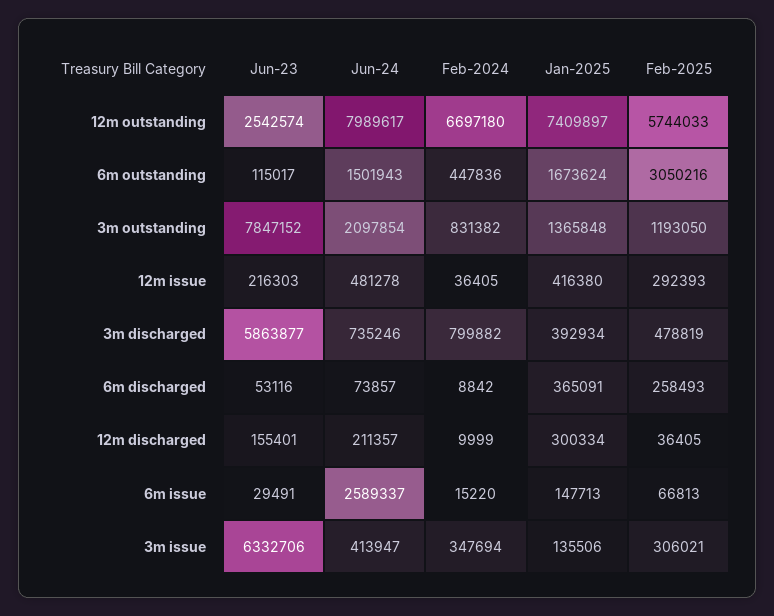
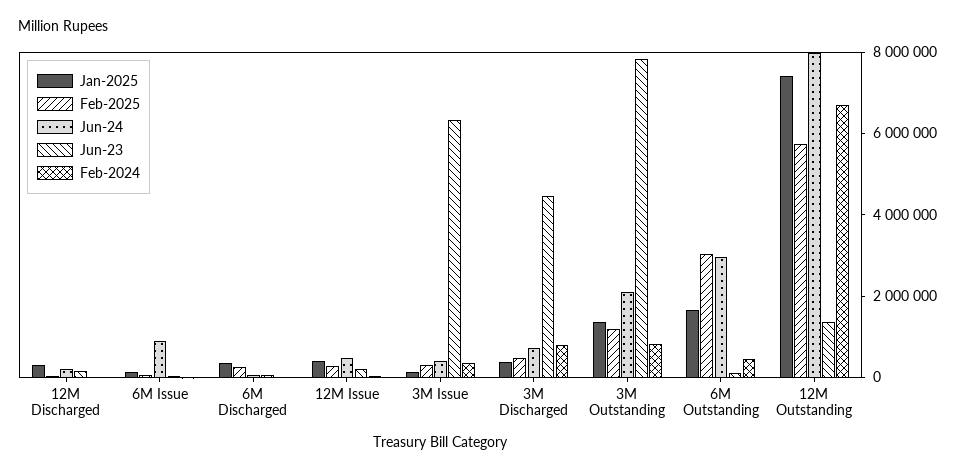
  {
    "Jun-23": {
-     "12m outstanding": 2542574,
+     "12m outstanding": 1500000,
      "6m outstanding": 115017,
      "3m outstanding": 7847152,
      "12m issue": 216303,
-     "3m discharged": 5863877,
+     "3m discharged": 4500000,
      "6m discharged": 53116,
      "12m discharged": 155401,
      "6m issue": 29491,
      "3m issue": 6332706
    },
    "Jun-24": {
      "12m outstanding": 7989617,
-     "6m outstanding": 1501943,
+     "6m outstanding": 3000000,
      "3m outstanding": 2097854,
      "12m issue": 481278,
      "3m discharged": 735246,
      "6m discharged": 73857,
      "12m discharged": 211357,
-     "6m issue": 2589337,
+     "6m issue": 1000000,
      "3m issue": 413947
    },
    "Feb-2024": {
      "12m outstanding": 6697180,
      "6m outstanding": 447836,
      "3m outstanding": 831382,
      "12m issue": 36405,
      "3m discharged": 799882,
      "6m discharged": 8842,
      "12m discharged": 9999,
      "6m issue": 15220,
      "3m issue": 347694
    },
    "Jan-2025": {
      "12m outstanding": 7409897,
      "6m outstanding": 1673624,
      "3m outstanding": 1365848,
      "12m issue": 416380,
      "3m discharged": 392934,
      "6m discharged": 365091,
      "12m discharged": 300334,
      "6m issue": 147713,
      "3m issue": 135506
    },
    "Feb-2025": {
      "12m outstanding": 5744033,
      "6m outstanding": 3050216,
      "3m outstanding": 1193050,
      "12m issue": 292393,
      "3m discharged": 478819,
      "6m discharged": 258493,
      "12m discharged": 36405,
      "6m issue": 66813,
      "3m issue": 306021
    }
  }

